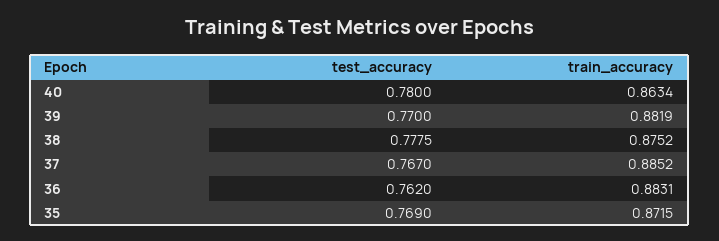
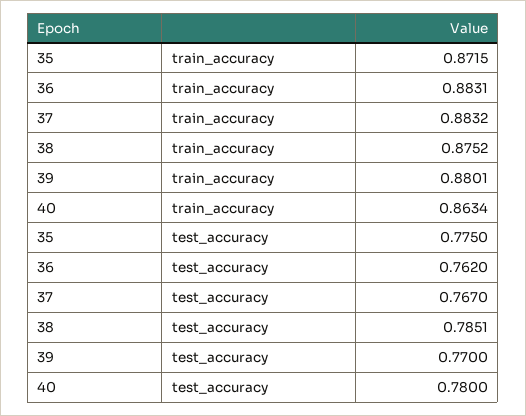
  {
    "test_accuracy": {
      "40": 0.78,
      "39": 0.77,
-     "38": 0.7775,
+     "38": 0.7851,
      "37": 0.767,
      "36": 0.762,
-     "35": 0.769
+     "35": 0.775
    },
    "train_accuracy": {
      "40": 0.8634,
-     "39": 0.8819,
+     "39": 0.8801,
      "38": 0.8752,
-     "37": 0.8852,
+     "37": 0.8832,
      "36": 0.8831,
      "35": 0.8715
    }
  }

